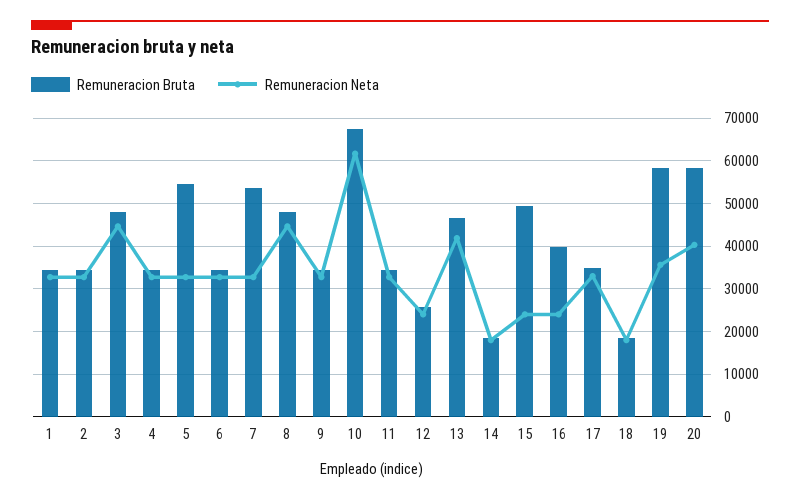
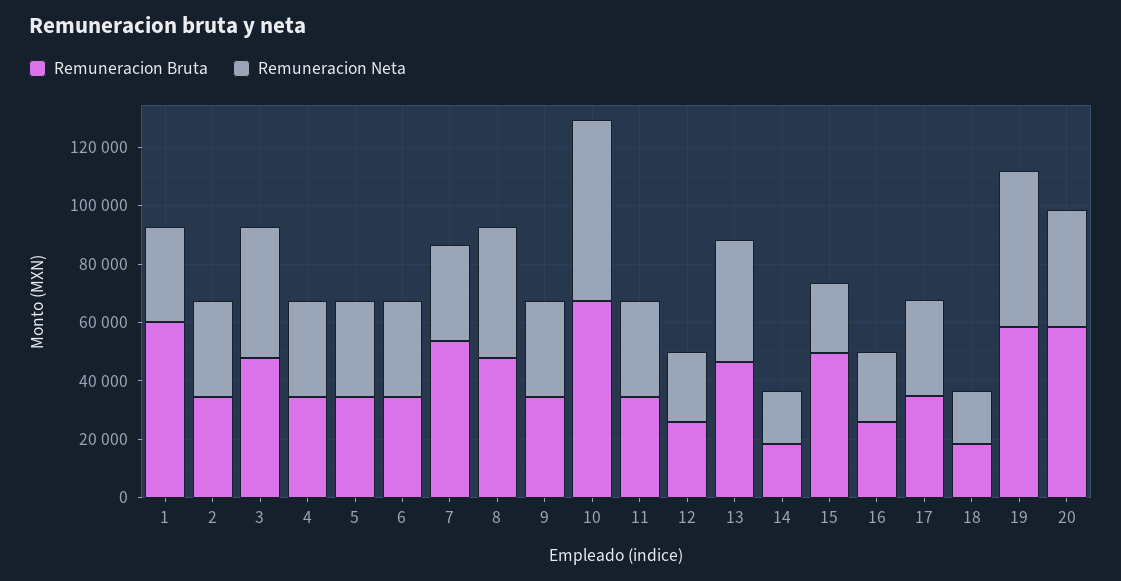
  {
    "Remuneracion Bruta": {
-     "1": 34000,
+     "1": 60000,
      "2": 34000,
      "3": 48000,
      "4": 34000,
-     "5": 54000,
+     "5": 35000,
      "6": 34000,
      "7": 54000,
      "8": 48000,
      "9": 34000,
      "10": 68000,
      "11": 34000,
      "12": 26000,
      "13": 46000,
      "14": 18000,
      "15": 50000,
-     "16": 40000,
+     "16": 25000,
      "17": 34000,
      "18": 18000,
      "19": 58000,
      "20": 58000
    },
    "Remuneracion Neta": {
      "1": 32000,
      "2": 32000,
      "3": 44000,
      "4": 32000,
      "5": 32000,
      "6": 32000,
      "7": 32000,
      "8": 44000,
      "9": 32000,
      "10": 62000,
      "11": 32000,
      "12": 24000,
      "13": 42000,
      "14": 18000,
      "15": 24000,
      "16": 24000,
      "17": 34000,
      "18": 18000,
-     "19": 36000,
+     "19": 55000,
      "20": 40000
    }
  }

